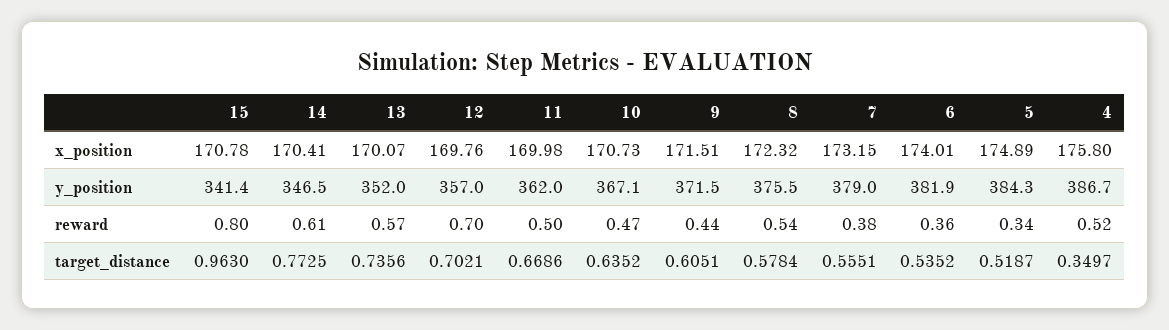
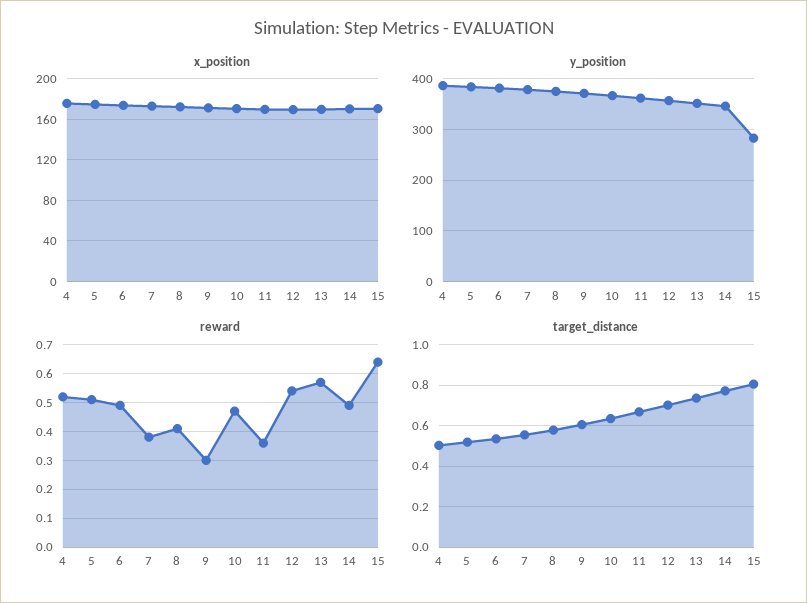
  {
    "x_position": {
      "15": 170.78,
      "14": 170.41,
      "13": 170.07,
      "12": 169.76,
      "11": 169.98,
      "10": 170.73,
      "9": 171.51,
      "8": 172.32,
      "7": 173.15,
      "6": 174.01,
      "5": 174.89,
      "4": 175.8
    },
    "y_position": {
-     "15": 341.4,
+     "15": 280,
      "14": 346.5,
      "13": 352,
      "12": 357,
      "11": 362,
      "10": 367.1,
      "9": 371.5,
      "8": 375.5,
      "7": 379,
      "6": 381.9,
      "5": 384.3,
      "4": 386.7
    },
    "reward": {
-     "15": 0.8,
+     "15": 0.65,
-     "14": 0.61,
+     "14": 0.5,
      "13": 0.57,
-     "12": 0.7,
+     "12": 0.55,
-     "11": 0.5,
+     "11": 0.35,
      "10": 0.47,
-     "9": 0.44,
+     "9": 0.3,
-     "8": 0.54,
+     "8": 0.4,
      "7": 0.38,
-     "6": 0.36,
+     "6": 0.5,
-     "5": 0.34,
+     "5": 0.5,
      "4": 0.52
    },
    "target_distance": {
-     "15": 0.963,
+     "15": 0.8,
      "14": 0.7725,
      "13": 0.7356,
      "12": 0.7021,
      "11": 0.6686,
      "10": 0.6352,
      "9": 0.6051,
      "8": 0.5784,
      "7": 0.5551,
      "6": 0.5352,
      "5": 0.5187,
-     "4": 0.3497
+     "4": 0.5
    }
  }

